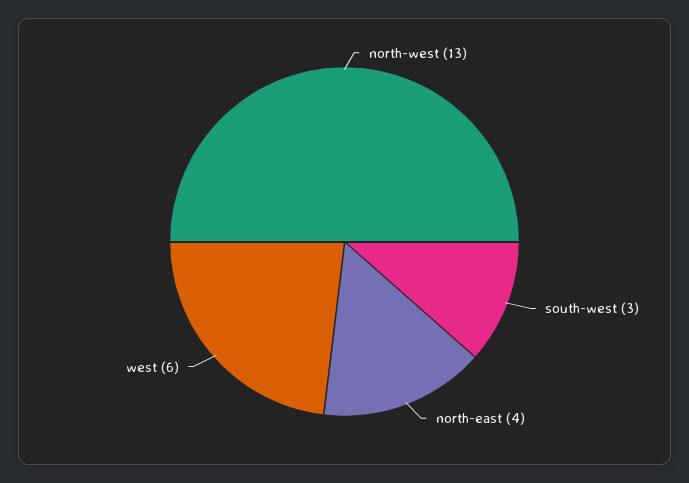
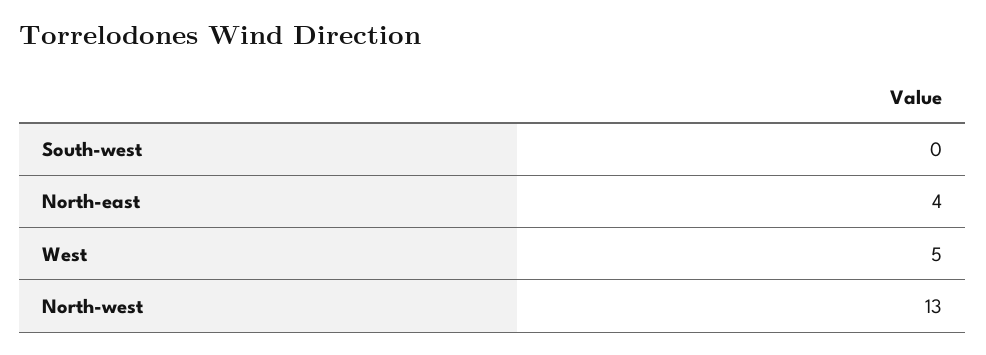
  {
    "north-west": 13,
-   "south-west": 3,
+   "south-west": 0,
    "north-east": 4,
-   "west": 6
+   "west": 5
  }

